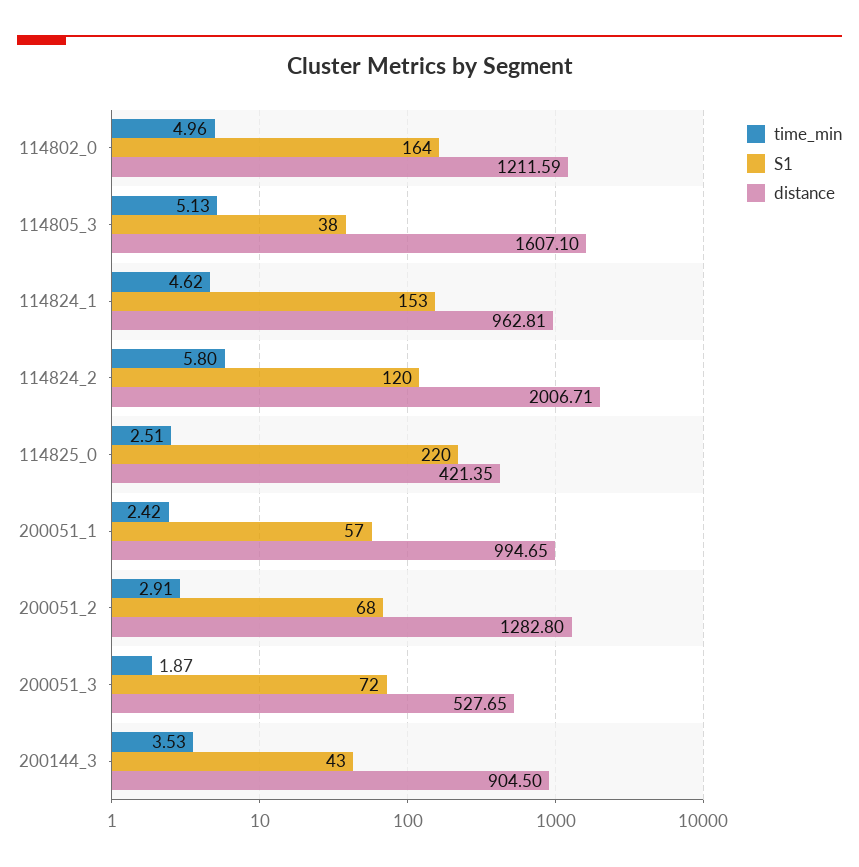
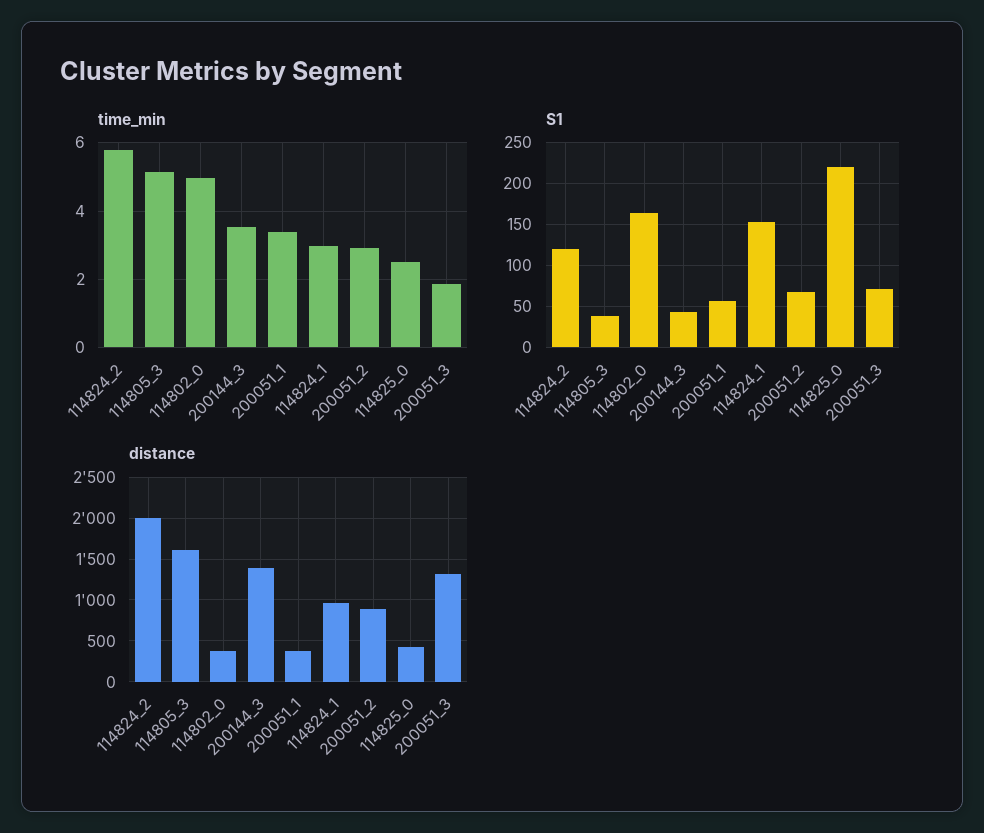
  {
    "time_min": {
      "114802_0": 4.96,
      "114805_3": 5.13,
-     "114824_1": 4.62,
+     "114824_1": 3,
      "114824_2": 5.8,
      "114825_0": 2.51,
-     "200051_1": 2.42,
+     "200051_1": 3.4,
      "200051_2": 2.91,
      "200051_3": 1.87,
      "200144_3": 3.53
    },
    "S1": {
      "114802_0": 164,
      "114805_3": 38,
      "114824_1": 153,
      "114824_2": 120,
      "114825_0": 220,
      "200051_1": 57,
      "200051_2": 68,
      "200051_3": 72,
      "200144_3": 43
    },
    "distance": {
-     "114802_0": 1211.59,
+     "114802_0": 400,
      "114805_3": 1607.1,
      "114824_1": 962.81,
      "114824_2": 2006.71,
      "114825_0": 421.35,
-     "200051_1": 994.65,
+     "200051_1": 400,
-     "200051_2": 1282.8,
+     "200051_2": 900,
-     "200051_3": 527.65,
+     "200051_3": 1300,
-     "200144_3": 904.5
+     "200144_3": 1400
    }
  }

